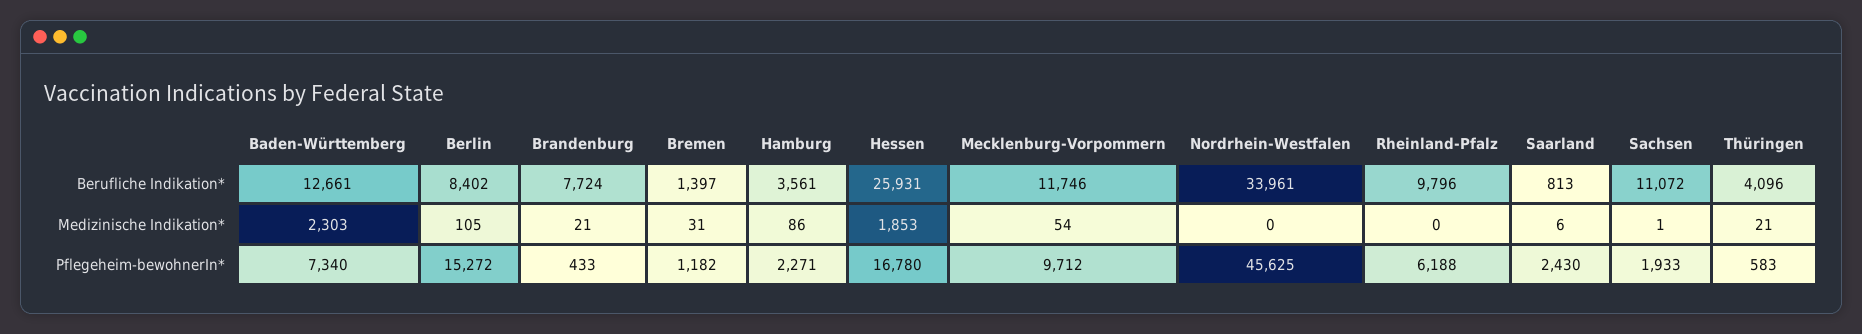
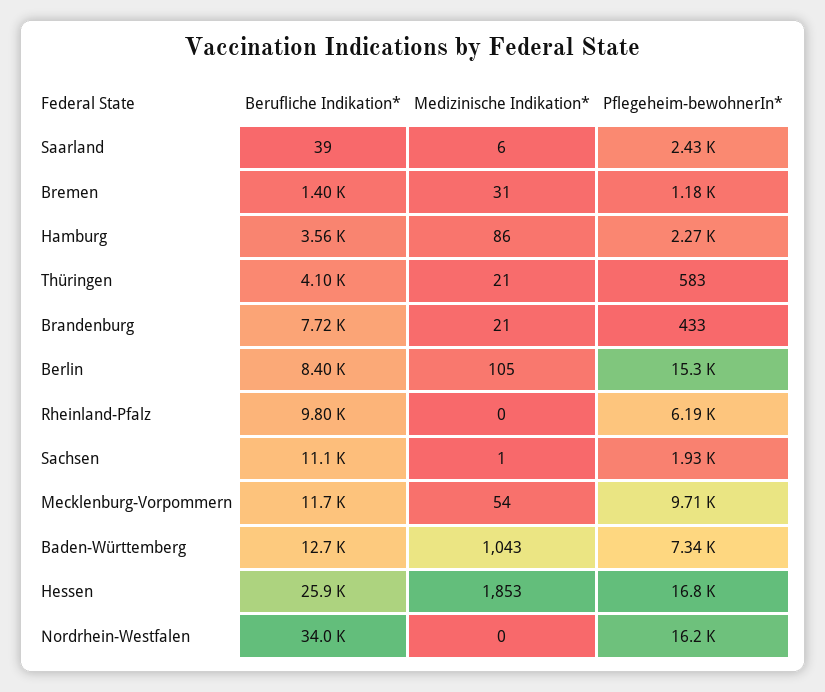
  {
    "Baden-Württemberg": {
      "Berufliche Indikation*": 12661,
-     "Medizinische Indikation*": 2303,
+     "Medizinische Indikation*": 1043,
      "Pflegeheim-bewohnerIn*": 7340
    },
    "Berlin": {
      "Berufliche Indikation*": 8402,
      "Medizinische Indikation*": 105,
      "Pflegeheim-bewohnerIn*": 15272
    },
    "Brandenburg": {
      "Berufliche Indikation*": 7724,
      "Medizinische Indikation*": 21,
      "Pflegeheim-bewohnerIn*": 433
    },
    "Bremen": {
      "Berufliche Indikation*": 1397,
      "Medizinische Indikation*": 31,
      "Pflegeheim-bewohnerIn*": 1182
    },
    "Hamburg": {
      "Berufliche Indikation*": 3561,
      "Medizinische Indikation*": 86,
      "Pflegeheim-bewohnerIn*": 2271
    },
    "Hessen": {
      "Berufliche Indikation*": 25931,
      "Medizinische Indikation*": 1853,
      "Pflegeheim-bewohnerIn*": 16780
    },
    "Mecklenburg-Vorpommern": {
      "Berufliche Indikation*": 11746,
      "Medizinische Indikation*": 54,
      "Pflegeheim-bewohnerIn*": 9712
    },
    "Nordrhein-Westfalen": {
      "Berufliche Indikation*": 33961,
      "Medizinische Indikation*": 0,
-     "Pflegeheim-bewohnerIn*": 45625
+     "Pflegeheim-bewohnerIn*": 16200
    },
    "Rheinland-Pfalz": {
      "Berufliche Indikation*": 9796,
      "Medizinische Indikation*": 0,
      "Pflegeheim-bewohnerIn*": 6188
    },
    "Saarland": {
-     "Berufliche Indikation*": 813,
+     "Berufliche Indikation*": 39,
      "Medizinische Indikation*": 6,
      "Pflegeheim-bewohnerIn*": 2430
    },
    "Sachsen": {
      "Berufliche Indikation*": 11072,
      "Medizinische Indikation*": 1,
      "Pflegeheim-bewohnerIn*": 1933
    },
    "Thüringen": {
      "Berufliche Indikation*": 4096,
      "Medizinische Indikation*": 21,
      "Pflegeheim-bewohnerIn*": 583
    }
  }

